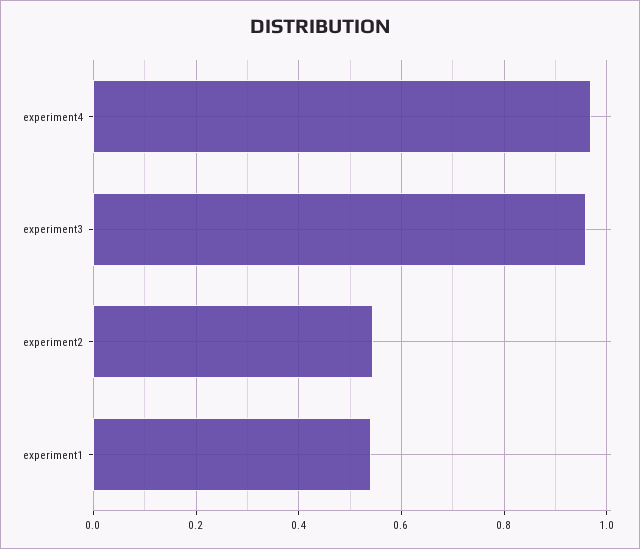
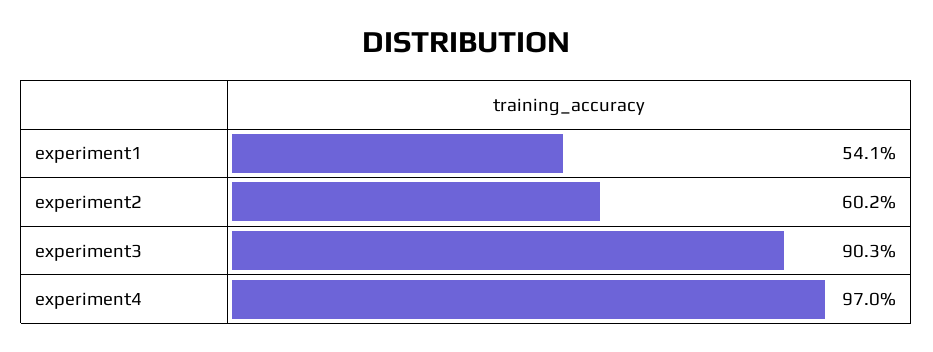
  {
    "experiment4": 0.97,
-   "experiment3": 0.96,
+   "experiment3": 0.903,
-   "experiment2": 0.54,
+   "experiment2": 0.602,
    "experiment1": 0.541
  }

